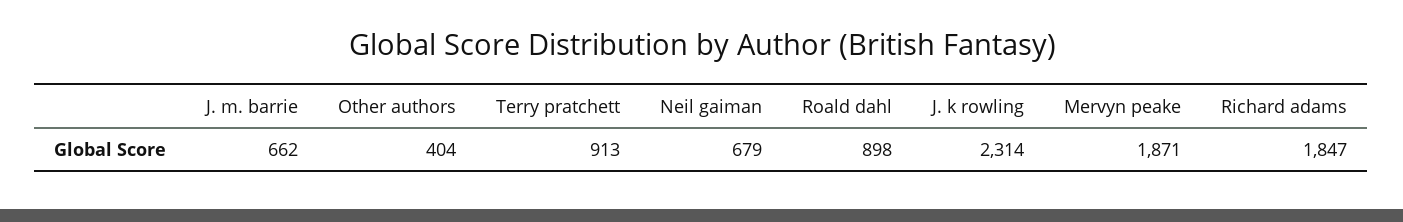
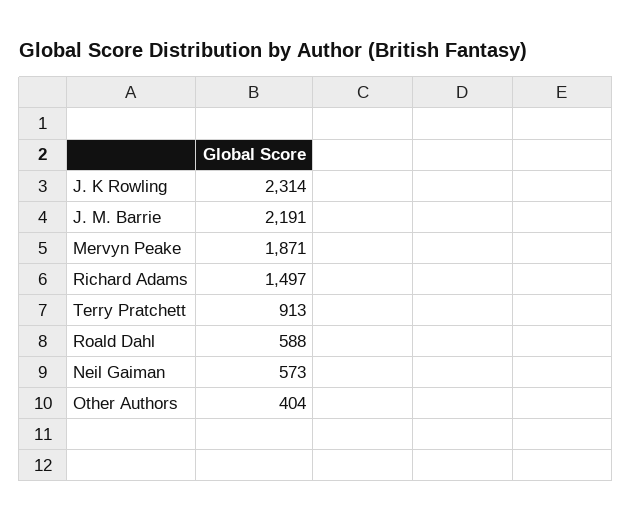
  {
-   "J. m. barrie": 662,
+   "J. m. barrie": 2191,
    "Other authors": 404,
    "Terry pratchett": 913,
-   "Neil gaiman": 679,
+   "Neil gaiman": 573,
-   "Roald dahl": 898,
+   "Roald dahl": 588,
    "J. k rowling": 2314,
    "Mervyn peake": 1871,
-   "Richard adams": 1847
+   "Richard adams": 1497
  }

